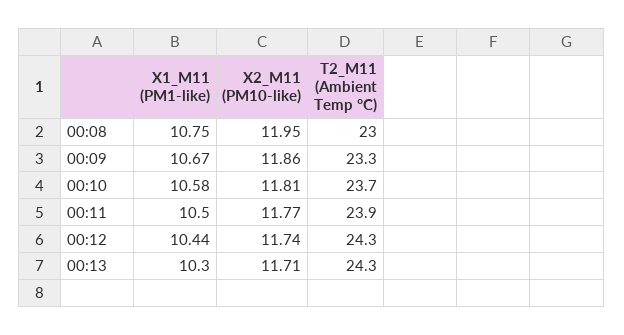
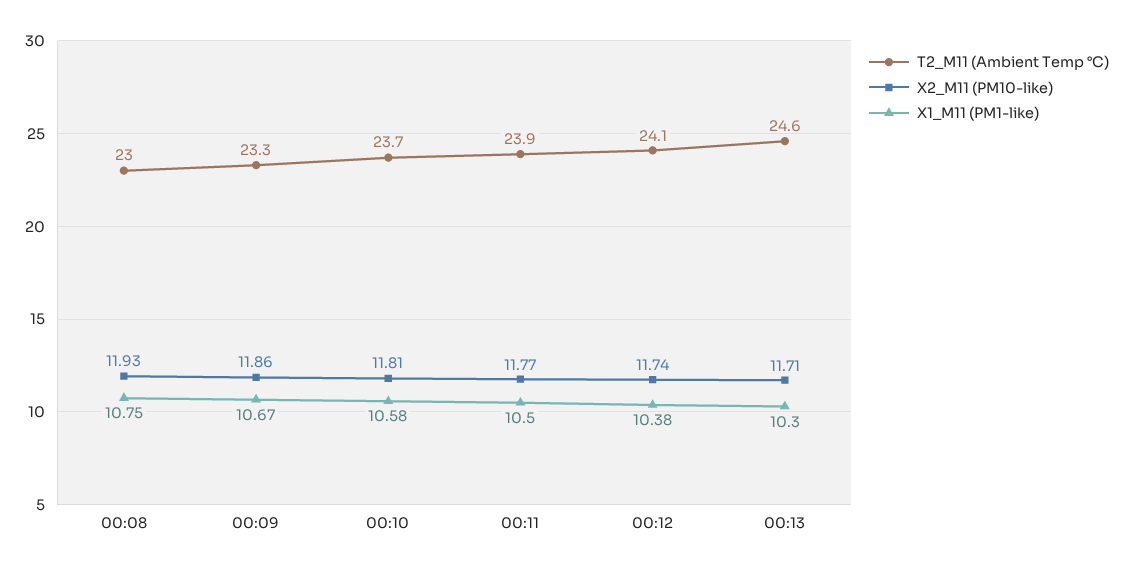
  {
    "X1_M11 (PM1-like)": {
      "00:08": 10.75,
      "00:09": 10.67,
      "00:10": 10.58,
      "00:11": 10.5,
-     "00:12": 10.44,
+     "00:12": 10.38,
      "00:13": 10.3
    },
    "X2_M11 (PM10-like)": {
-     "00:08": 11.95,
+     "00:08": 11.93,
      "00:09": 11.86,
      "00:10": 11.81,
      "00:11": 11.77,
      "00:12": 11.74,
      "00:13": 11.71
    },
    "T2_M11 (Ambient Temp °C)": {
      "00:08": 23,
      "00:09": 23.3,
      "00:10": 23.7,
      "00:11": 23.9,
-     "00:12": 24.3,
+     "00:12": 24.1,
-     "00:13": 24.3
+     "00:13": 24.6
    }
  }

